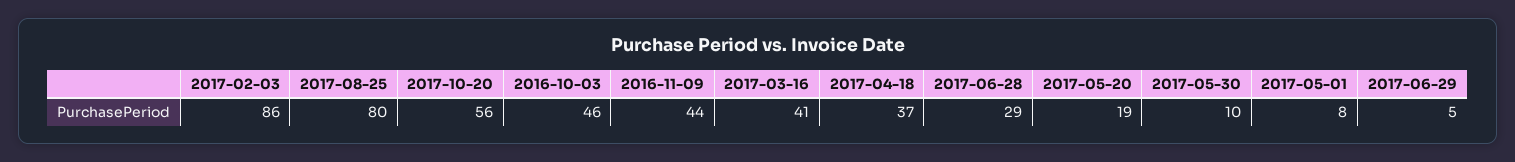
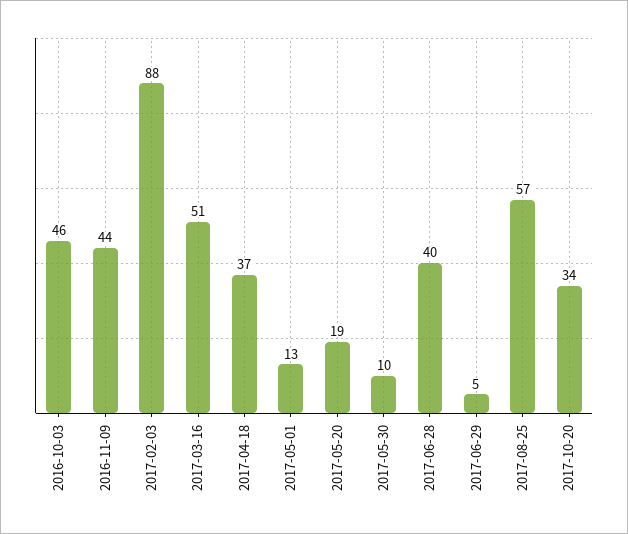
  {
-   "2017-02-03": 86,
+   "2017-02-03": 88,
-   "2017-08-25": 80,
+   "2017-08-25": 57,
-   "2017-10-20": 56,
+   "2017-10-20": 34,
    "2016-10-03": 46,
    "2016-11-09": 44,
-   "2017-03-16": 41,
+   "2017-03-16": 51,
    "2017-04-18": 37,
-   "2017-06-28": 29,
+   "2017-06-28": 40,
    "2017-05-20": 19,
    "2017-05-30": 10,
-   "2017-05-01": 8,
+   "2017-05-01": 13,
    "2017-06-29": 5
  }

